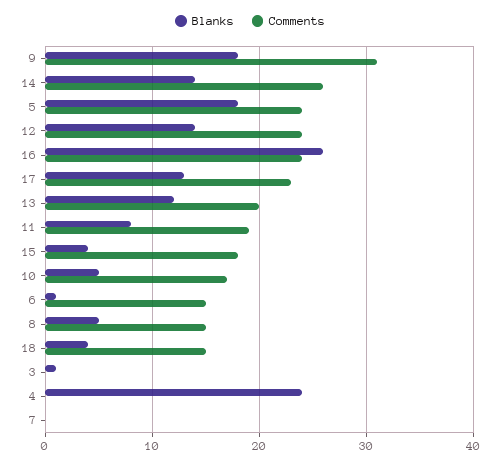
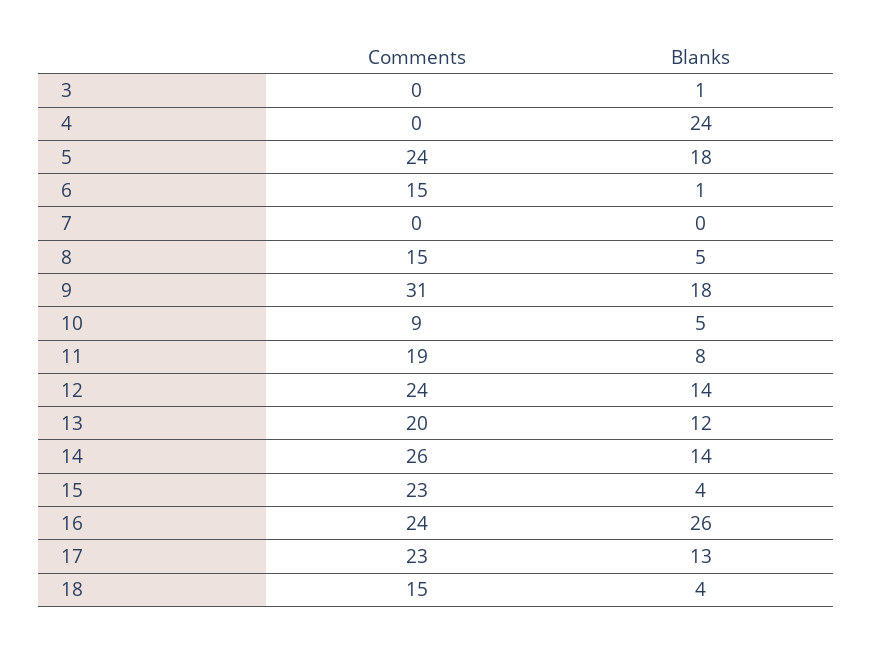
  {
    "Blanks": {
      "9": 18,
      "14": 14,
      "5": 18,
      "12": 14,
      "16": 26,
      "17": 13,
      "13": 12,
      "11": 8,
      "15": 4,
      "10": 5,
      "6": 1,
      "8": 5,
      "18": 4,
      "3": 1,
      "4": 24,
      "7": 0
    },
    "Comments": {
      "9": 31,
      "14": 26,
      "5": 24,
      "12": 24,
      "16": 24,
      "17": 23,
      "13": 20,
      "11": 19,
-     "15": 18,
+     "15": 23,
-     "10": 17,
+     "10": 9,
      "6": 15,
      "8": 15,
      "18": 15,
      "3": 0,
      "4": 0,
      "7": 0
    }
  }

